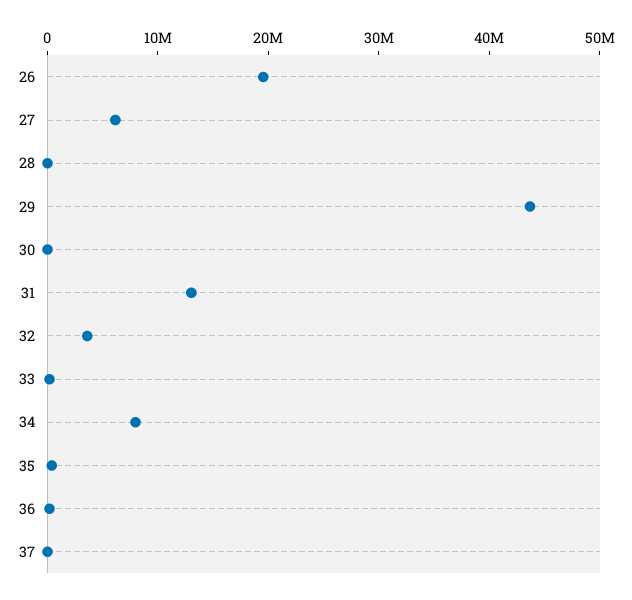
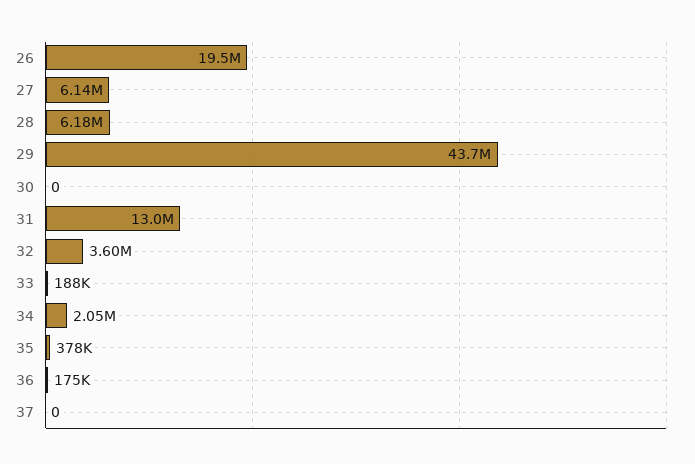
  {
    "26": 19500000,
    "27": 6140000,
-   "28": 0,
+   "28": 6180000,
    "29": 43700000,
    "30": 0,
    "31": 13000000,
    "32": 3600000,
    "33": 188000,
-   "34": 8000000,
+   "34": 2050000,
    "35": 378000,
    "36": 175000,
    "37": 0
  }

